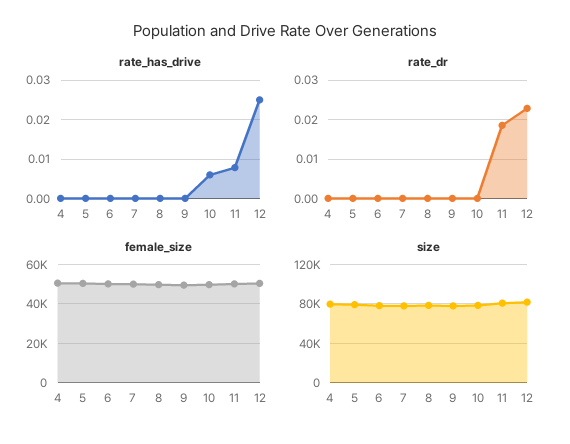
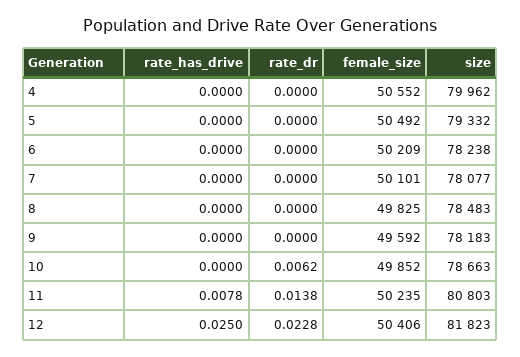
  {
    "rate_has_drive": {
      "4": 0,
      "5": 0,
      "6": 0,
      "7": 0,
      "8": 0,
      "9": 0,
-     "10": 0.006,
+     "10": 0,
      "11": 0.0078,
      "12": 0.025
    },
    "rate_dr": {
      "4": 0,
      "5": 0,
      "6": 0,
      "7": 0,
      "8": 0,
      "9": 0,
-     "10": 0,
+     "10": 0.0062,
-     "11": 0.018,
+     "11": 0.0138,
      "12": 0.0228
    },
    "female_size": {
      "4": 50552,
      "5": 50492,
      "6": 50209,
      "7": 50101,
      "8": 49825,
      "9": 49592,
      "10": 49852,
      "11": 50235,
      "12": 50406
    },
    "size": {
      "4": 79962,
      "5": 79332,
      "6": 78238,
      "7": 78077,
      "8": 78483,
      "9": 78183,
      "10": 78663,
      "11": 80803,
      "12": 81823
    }
  }

